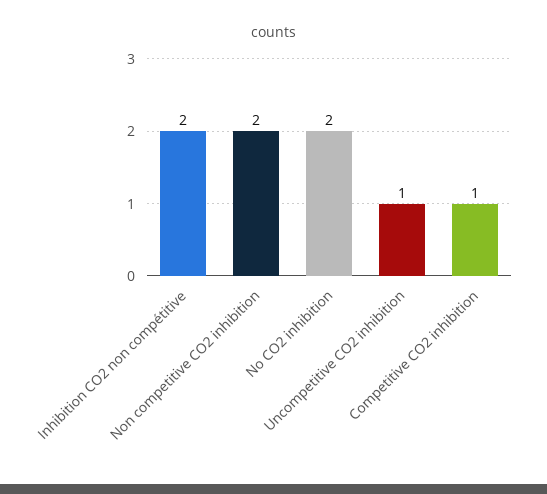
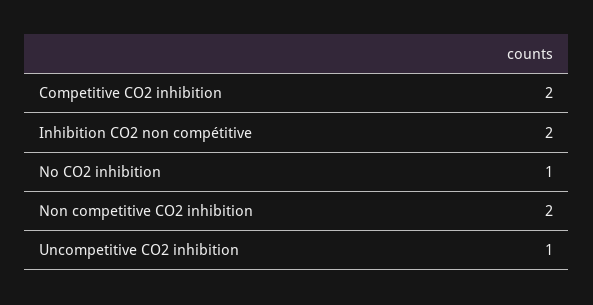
  {
    "Inhibition CO2 non compétitive": 2,
    "Non competitive CO2 inhibition": 2,
-   "No CO2 inhibition": 2,
+   "No CO2 inhibition": 1,
    "Uncompetitive CO2 inhibition": 1,
-   "Competitive CO2 inhibition": 1
+   "Competitive CO2 inhibition": 2
  }

